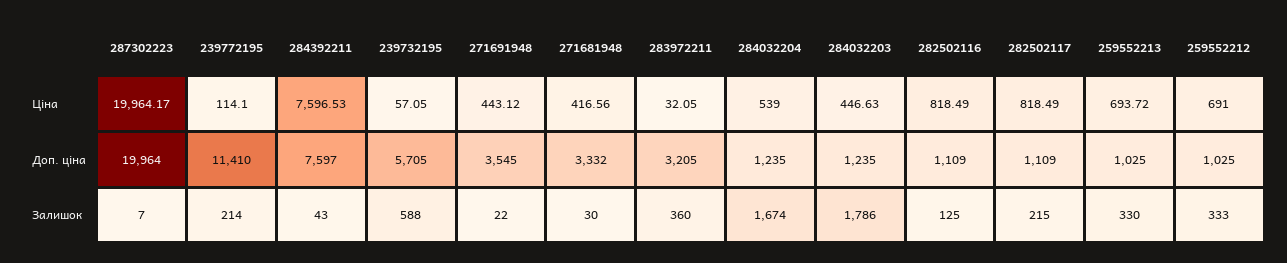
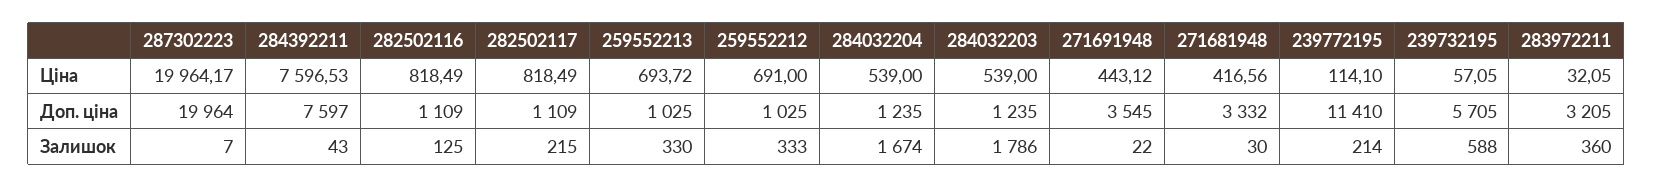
  {
    "287302223": {
      "Ціна": 19964.17,
      "Доп. ціна": 19964,
      "Залишок": 7
    },
    "239772195": {
      "Ціна": 114.1,
      "Доп. ціна": 11410,
      "Залишок": 214
    },
    "284392211": {
      "Ціна": 7596.53,
      "Доп. ціна": 7597,
      "Залишок": 43
    },
    "239732195": {
      "Ціна": 57.05,
      "Доп. ціна": 5705,
      "Залишок": 588
    },
    "271691948": {
      "Ціна": 443.12,
      "Доп. ціна": 3545,
      "Залишок": 22
    },
    "271681948": {
      "Ціна": 416.56,
      "Доп. ціна": 3332,
      "Залишок": 30
    },
    "283972211": {
      "Ціна": 32.05,
      "Доп. ціна": 3205,
      "Залишок": 360
    },
    "284032204": {
      "Ціна": 539,
      "Доп. ціна": 1235,
      "Залишок": 1674
    },
    "284032203": {
-     "Ціна": 446.63,
+     "Ціна": 539,
      "Доп. ціна": 1235,
      "Залишок": 1786
    },
    "282502116": {
      "Ціна": 818.49,
      "Доп. ціна": 1109,
      "Залишок": 125
    },
    "282502117": {
      "Ціна": 818.49,
      "Доп. ціна": 1109,
      "Залишок": 215
    },
    "259552213": {
      "Ціна": 693.72,
      "Доп. ціна": 1025,
      "Залишок": 330
    },
    "259552212": {
      "Ціна": 691,
      "Доп. ціна": 1025,
      "Залишок": 333
    }
  }

